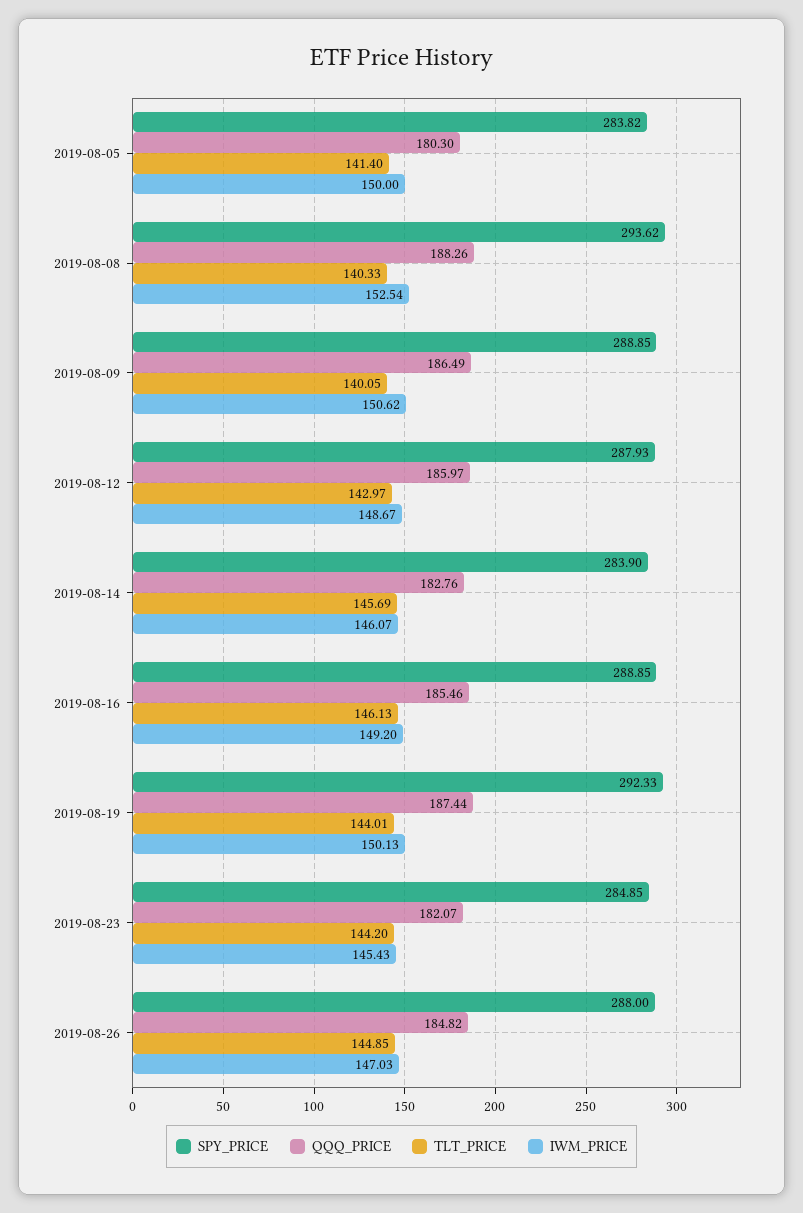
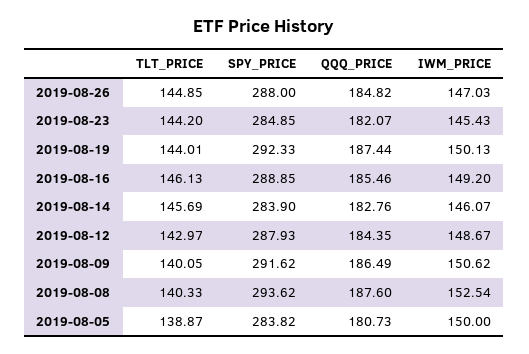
  {
    "SPY_PRICE": {
      "2019-08-05": 283.82,
      "2019-08-08": 293.62,
-     "2019-08-09": 288.85,
+     "2019-08-09": 291.62,
      "2019-08-12": 287.93,
      "2019-08-14": 283.9,
      "2019-08-16": 288.85,
      "2019-08-19": 292.33,
      "2019-08-23": 284.85,
      "2019-08-26": 288
    },
    "QQQ_PRICE": {
-     "2019-08-05": 180.3,
+     "2019-08-05": 180.73,
-     "2019-08-08": 188.26,
+     "2019-08-08": 187.6,
      "2019-08-09": 186.49,
-     "2019-08-12": 185.97,
+     "2019-08-12": 184.35,
      "2019-08-14": 182.76,
      "2019-08-16": 185.46,
      "2019-08-19": 187.44,
      "2019-08-23": 182.07,
      "2019-08-26": 184.82
    },
    "TLT_PRICE": {
-     "2019-08-05": 141.4,
+     "2019-08-05": 138.87,
      "2019-08-08": 140.33,
      "2019-08-09": 140.05,
      "2019-08-12": 142.97,
      "2019-08-14": 145.69,
      "2019-08-16": 146.13,
      "2019-08-19": 144.01,
      "2019-08-23": 144.2,
      "2019-08-26": 144.85
    },
    "IWM_PRICE": {
      "2019-08-05": 150,
      "2019-08-08": 152.54,
      "2019-08-09": 150.62,
      "2019-08-12": 148.67,
      "2019-08-14": 146.07,
      "2019-08-16": 149.2,
      "2019-08-19": 150.13,
      "2019-08-23": 145.43,
      "2019-08-26": 147.03
    }
  }

